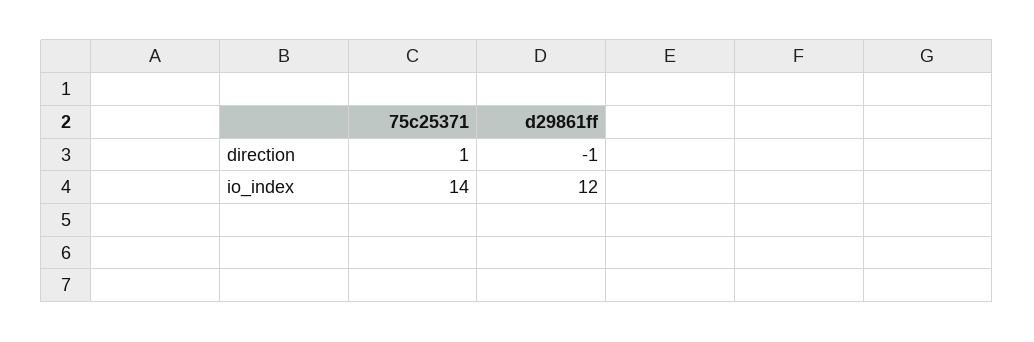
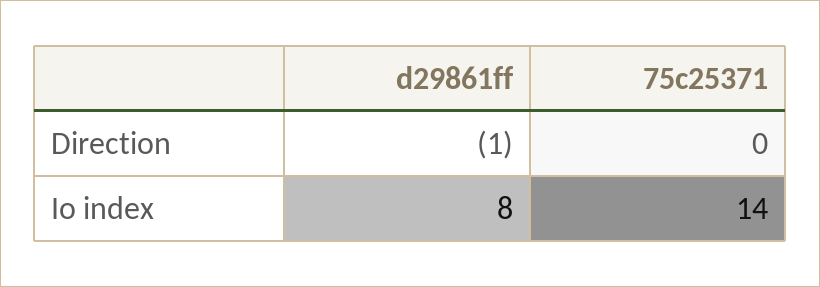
  {
    "75c25371": {
-     "direction": 1,
+     "direction": 0,
      "io_index": 14
    },
    "d29861ff": {
      "direction": -1,
-     "io_index": 12
+     "io_index": 8
    }
  }

